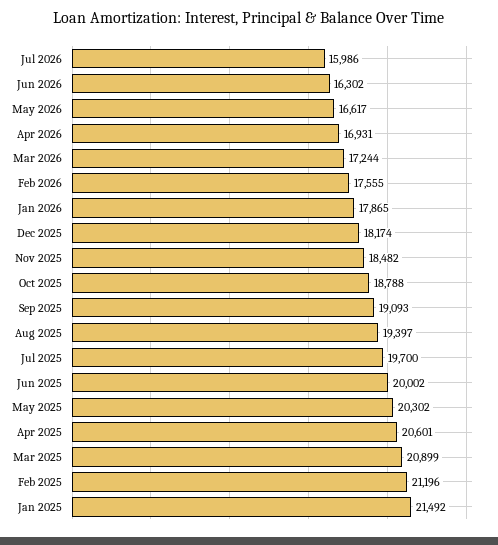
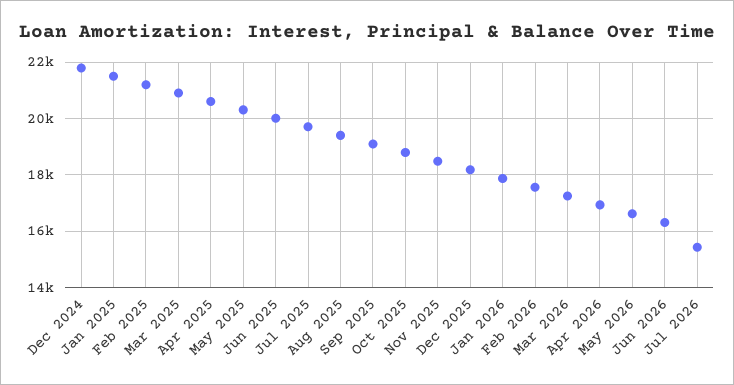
  {
-   "Jul 2026": 15986,
+   "Jul 2026": 15500,
    "Jun 2026": 16302,
    "May 2026": 16617,
    "Apr 2026": 16931,
    "Mar 2026": 17244,
    "Feb 2026": 17555,
    "Jan 2026": 17865,
    "Dec 2025": 18174,
    "Nov 2025": 18482,
    "Oct 2025": 18788,
    "Sep 2025": 19093,
    "Aug 2025": 19397,
    "Jul 2025": 19700,
    "Jun 2025": 20002,
    "May 2025": 20302,
    "Apr 2025": 20601,
    "Mar 2025": 20899,
    "Feb 2025": 21196,
-   "Jan 2025": 21492
+   "Jan 2025": 21492,
+   "Dec 2024": 21750
  }

